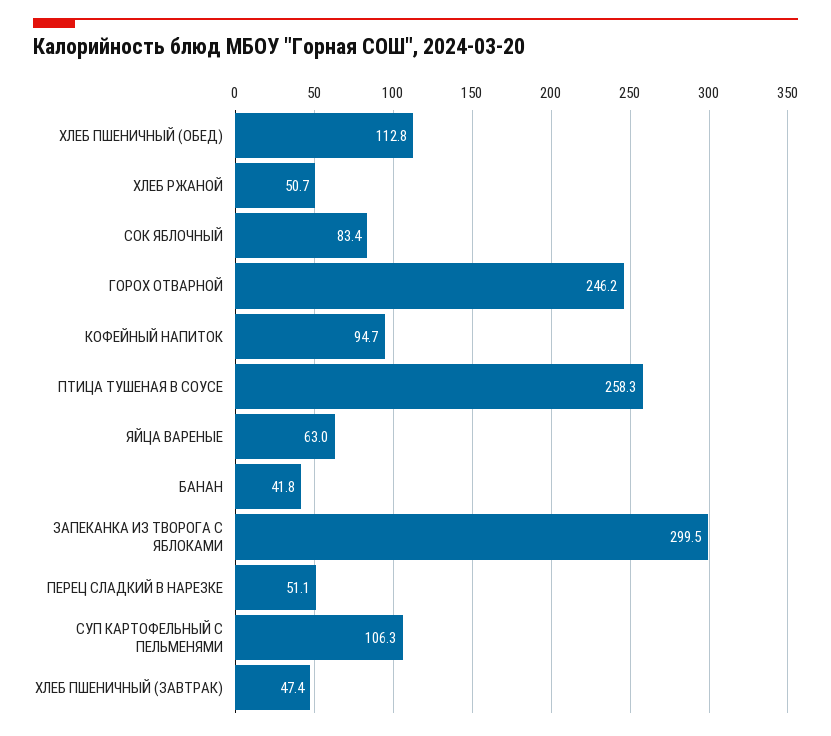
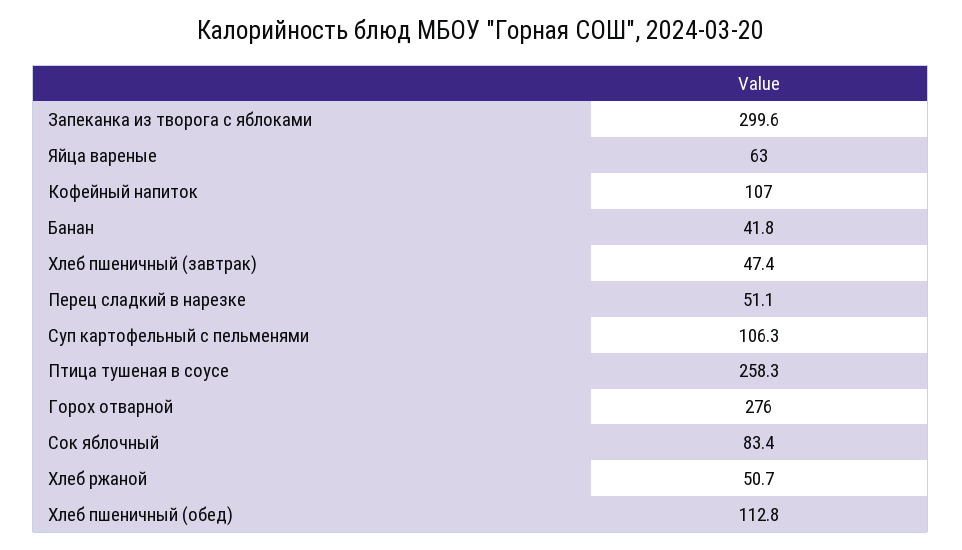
  {
    "ХЛЕБ ПШЕНИЧНЫЙ (ОБЕД)": 112.8,
    "ХЛЕБ РЖАНОЙ": 50.7,
    "СОК ЯБЛОЧНЫЙ": 83.4,
-   "ГОРОХ ОТВАРНОЙ": 246.2,
+   "ГОРОХ ОТВАРНОЙ": 276,
-   "КОФЕЙНЫЙ НАПИТОК": 94.7,
+   "КОФЕЙНЫЙ НАПИТОК": 107,
    "ПТИЦА ТУШЕНАЯ В СОУСЕ": 258.3,
    "ЯЙЦА ВАРЕНЫЕ": 63,
    "БАНАН": 41.8,
-   "ЗАПЕКАНКА ИЗ ТВОРОГА С ЯБЛОКАМИ": 299.5,
+   "ЗАПЕКАНКА ИЗ ТВОРОГА С ЯБЛОКАМИ": 299.6,
    "ПЕРЕЦ СЛАДКИЙ В НАРЕЗКЕ": 51.1,
    "СУП КАРТОФЕЛЬНЫЙ С ПЕЛЬМЕНЯМИ": 106.3,
    "ХЛЕБ ПШЕНИЧНЫЙ (ЗАВТРАК)": 47.4
  }

